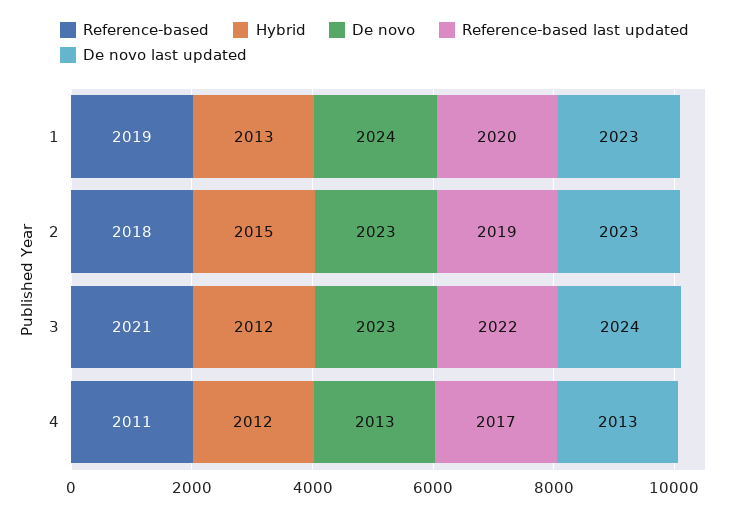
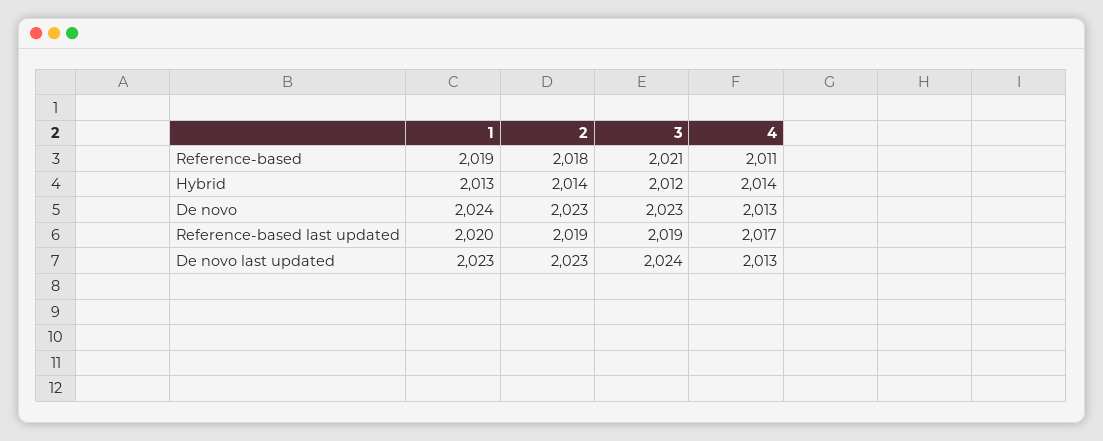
  {
    "Reference-based": {
      "1": 2019,
      "2": 2018,
      "3": 2021,
      "4": 2011
    },
    "Hybrid": {
      "1": 2013,
-     "2": 2015,
+     "2": 2014,
      "3": 2012,
-     "4": 2012
+     "4": 2014
    },
    "De novo": {
      "1": 2024,
      "2": 2023,
      "3": 2023,
      "4": 2013
    },
    "Reference-based last updated": {
      "1": 2020,
      "2": 2019,
-     "3": 2022,
+     "3": 2019,
      "4": 2017
    },
    "De novo last updated": {
      "1": 2023,
      "2": 2023,
      "3": 2024,
      "4": 2013
    }
  }

